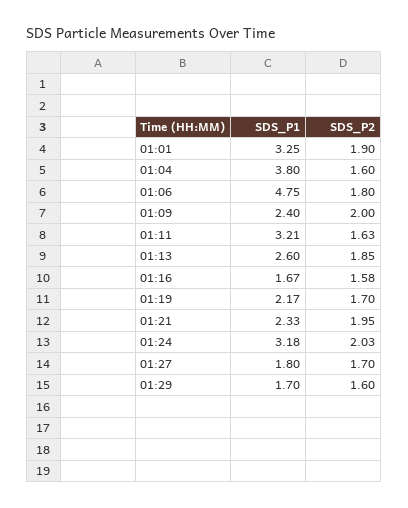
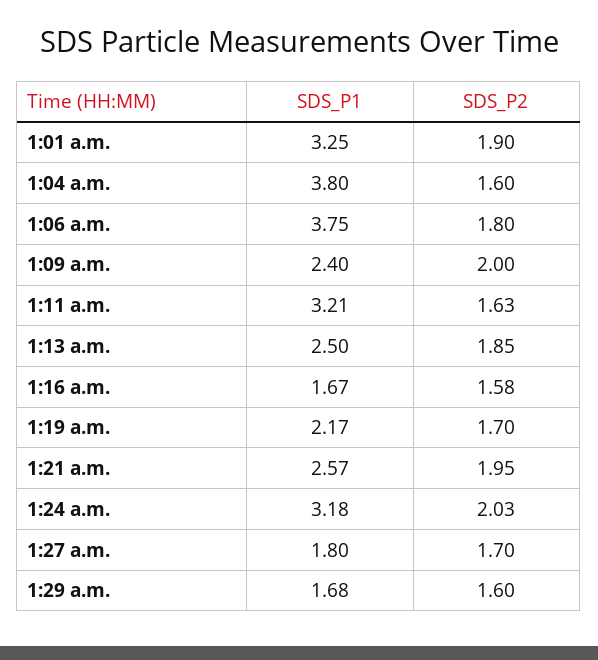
  {
    "SDS_P1": {
      "01:01": 3.25,
      "01:04": 3.8,
-     "01:06": 4.75,
+     "01:06": 3.75,
      "01:09": 2.4,
      "01:11": 3.21,
-     "01:13": 2.6,
+     "01:13": 2.5,
      "01:16": 1.67,
      "01:19": 2.17,
-     "01:21": 2.33,
+     "01:21": 2.57,
      "01:24": 3.18,
      "01:27": 1.8,
-     "01:29": 1.7
+     "01:29": 1.68
    },
    "SDS_P2": {
      "01:01": 1.9,
      "01:04": 1.6,
      "01:06": 1.8,
      "01:09": 2,
      "01:11": 1.63,
      "01:13": 1.85,
      "01:16": 1.58,
      "01:19": 1.7,
      "01:21": 1.95,
      "01:24": 2.03,
      "01:27": 1.7,
      "01:29": 1.6
    }
  }

